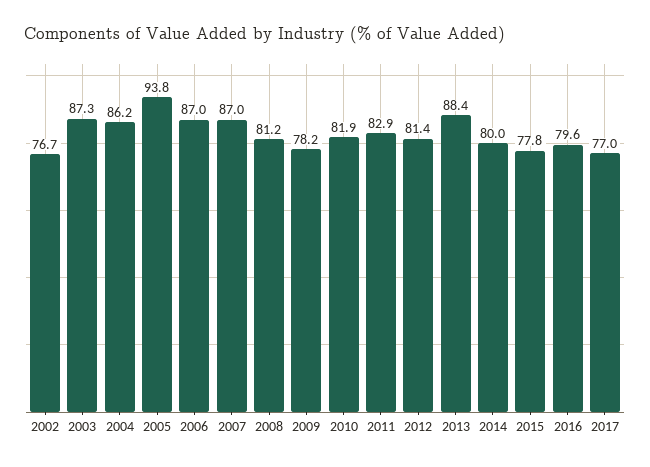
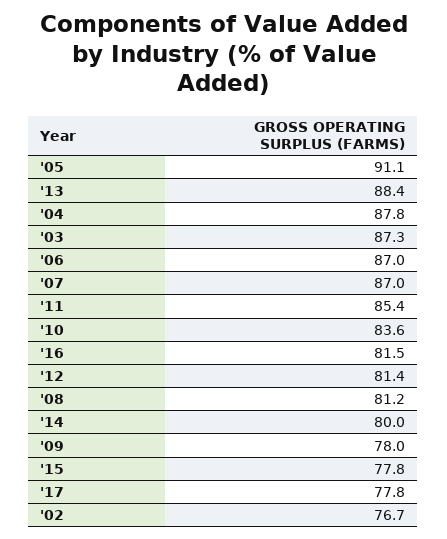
  {
    "2002": 76.7,
    "2003": 87.3,
-   "2004": 86.2,
+   "2004": 87.8,
-   "2005": 93.8,
+   "2005": 91.1,
    "2006": 87,
    "2007": 87,
    "2008": 81.2,
-   "2009": 78.2,
+   "2009": 78,
-   "2010": 81.9,
+   "2010": 83.6,
-   "2011": 82.9,
+   "2011": 85.4,
    "2012": 81.4,
    "2013": 88.4,
    "2014": 80,
    "2015": 77.8,
-   "2016": 79.6,
+   "2016": 81.5,
-   "2017": 77
+   "2017": 77.8
  }

